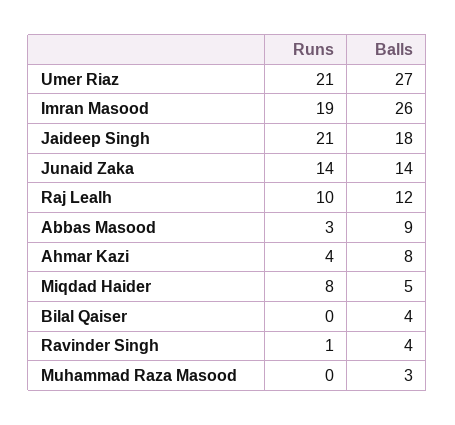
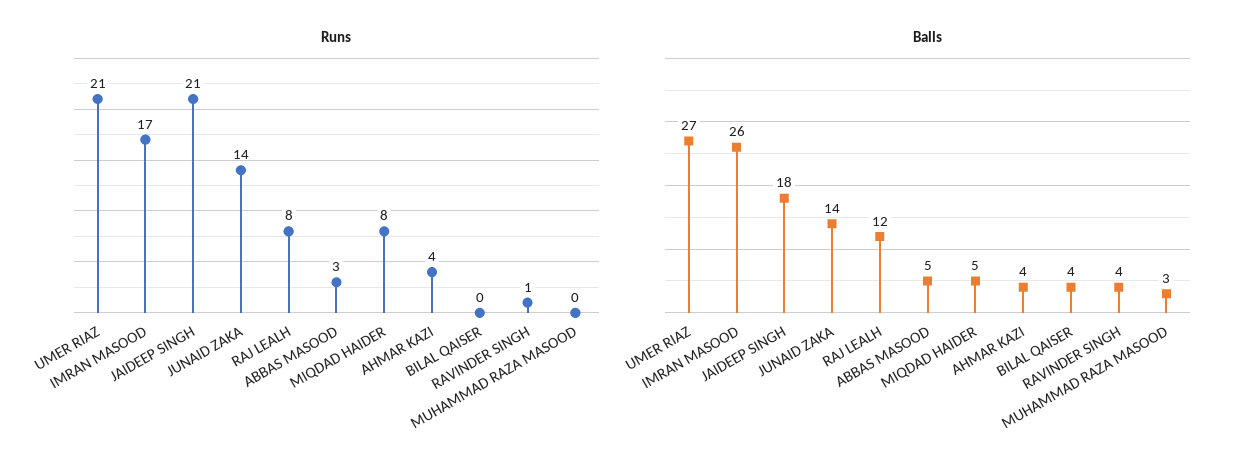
  {
    "Runs": {
      "Umer Riaz": 21,
-     "Imran Masood": 19,
+     "Imran Masood": 17,
      "Jaideep Singh": 21,
      "Junaid Zaka": 14,
-     "Raj Lealh": 10,
+     "Raj Lealh": 8,
      "Abbas Masood": 3,
      "Ahmar Kazi": 4,
      "Miqdad Haider": 8,
      "Bilal Qaiser": 0,
      "Ravinder Singh": 1,
      "Muhammad Raza Masood": 0
    },
    "Balls": {
      "Umer Riaz": 27,
      "Imran Masood": 26,
      "Jaideep Singh": 18,
      "Junaid Zaka": 14,
      "Raj Lealh": 12,
-     "Abbas Masood": 9,
+     "Abbas Masood": 5,
-     "Ahmar Kazi": 8,
+     "Ahmar Kazi": 4,
      "Miqdad Haider": 5,
      "Bilal Qaiser": 4,
      "Ravinder Singh": 4,
      "Muhammad Raza Masood": 3
    }
  }

